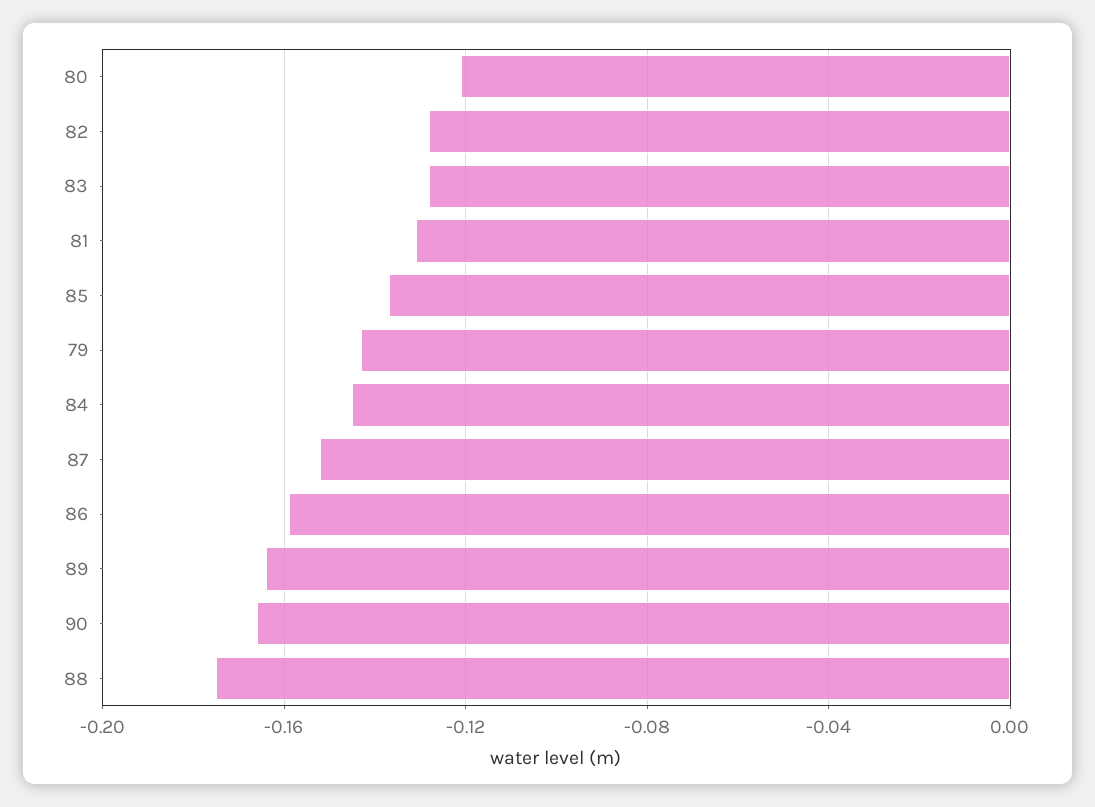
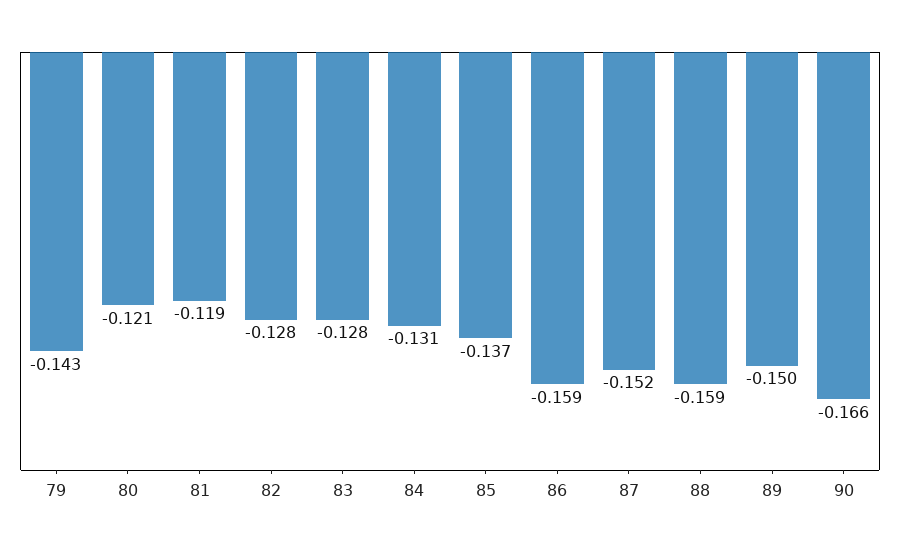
  {
    "80": -0.121,
    "82": -0.128,
    "83": -0.128,
-   "81": -0.13,
+   "81": -0.119,
    "85": -0.137,
    "79": -0.143,
-   "84": -0.145,
+   "84": -0.131,
    "87": -0.152,
    "86": -0.159,
-   "89": -0.165,
+   "89": -0.15,
    "90": -0.166,
-   "88": -0.175
+   "88": -0.159
  }

